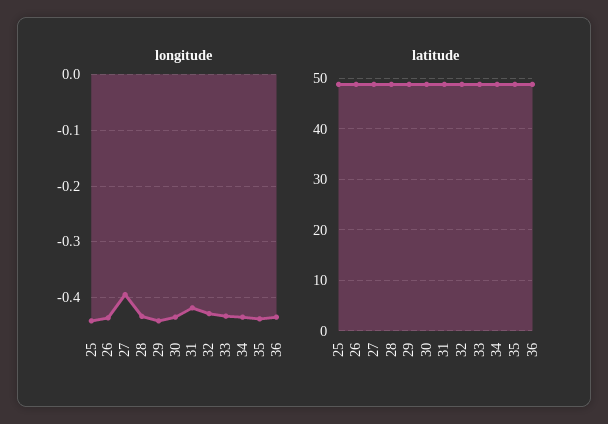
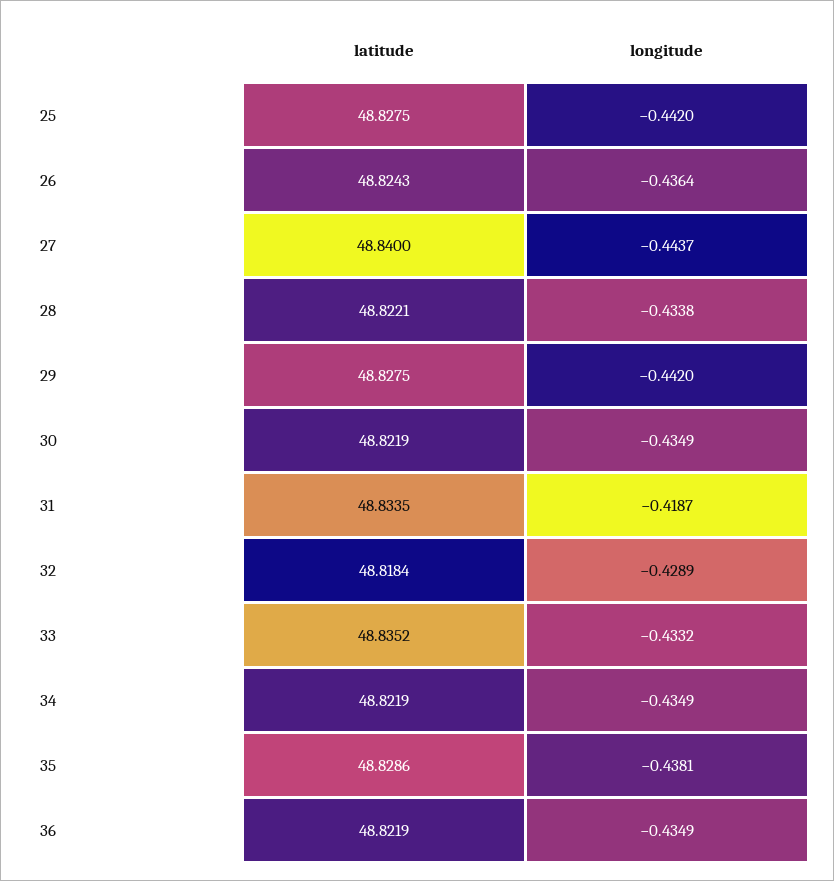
  {
    "longitude": {
      "25": -0.442,
      "26": -0.4364,
-     "27": -0.4,
+     "27": -0.4437,
      "28": -0.4338,
      "29": -0.442,
      "30": -0.4349,
      "31": -0.4187,
      "32": -0.4289,
      "33": -0.4332,
      "34": -0.4349,
      "35": -0.4381,
      "36": -0.4349
    },
    "latitude": {
      "25": 48.8275,
      "26": 48.8243,
      "27": 48.84,
      "28": 48.8221,
      "29": 48.8275,
      "30": 48.8219,
      "31": 48.8335,
      "32": 48.8184,
      "33": 48.8352,
      "34": 48.8219,
      "35": 48.8286,
      "36": 48.8219
    }
  }

